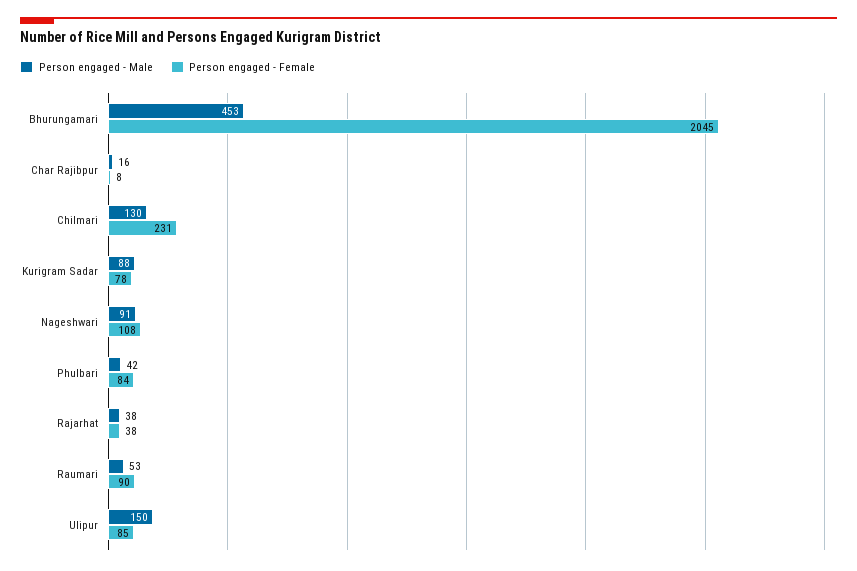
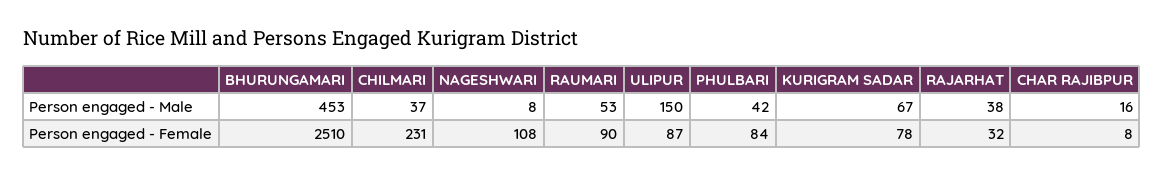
  {
    "Person engaged - Male": {
      "Bhurungamari": 453,
      "Char Rajibpur": 16,
-     "Chilmari": 130,
+     "Chilmari": 37,
-     "Kurigram Sadar": 88,
+     "Kurigram Sadar": 67,
-     "Nageshwari": 91,
+     "Nageshwari": 8,
      "Phulbari": 42,
      "Rajarhat": 38,
      "Raumari": 53,
      "Ulipur": 150
    },
    "Person engaged - Female": {
-     "Bhurungamari": 2045,
+     "Bhurungamari": 2510,
      "Char Rajibpur": 8,
      "Chilmari": 231,
      "Kurigram Sadar": 78,
      "Nageshwari": 108,
      "Phulbari": 84,
-     "Rajarhat": 38,
+     "Rajarhat": 32,
      "Raumari": 90,
-     "Ulipur": 85
+     "Ulipur": 87
    }
  }

